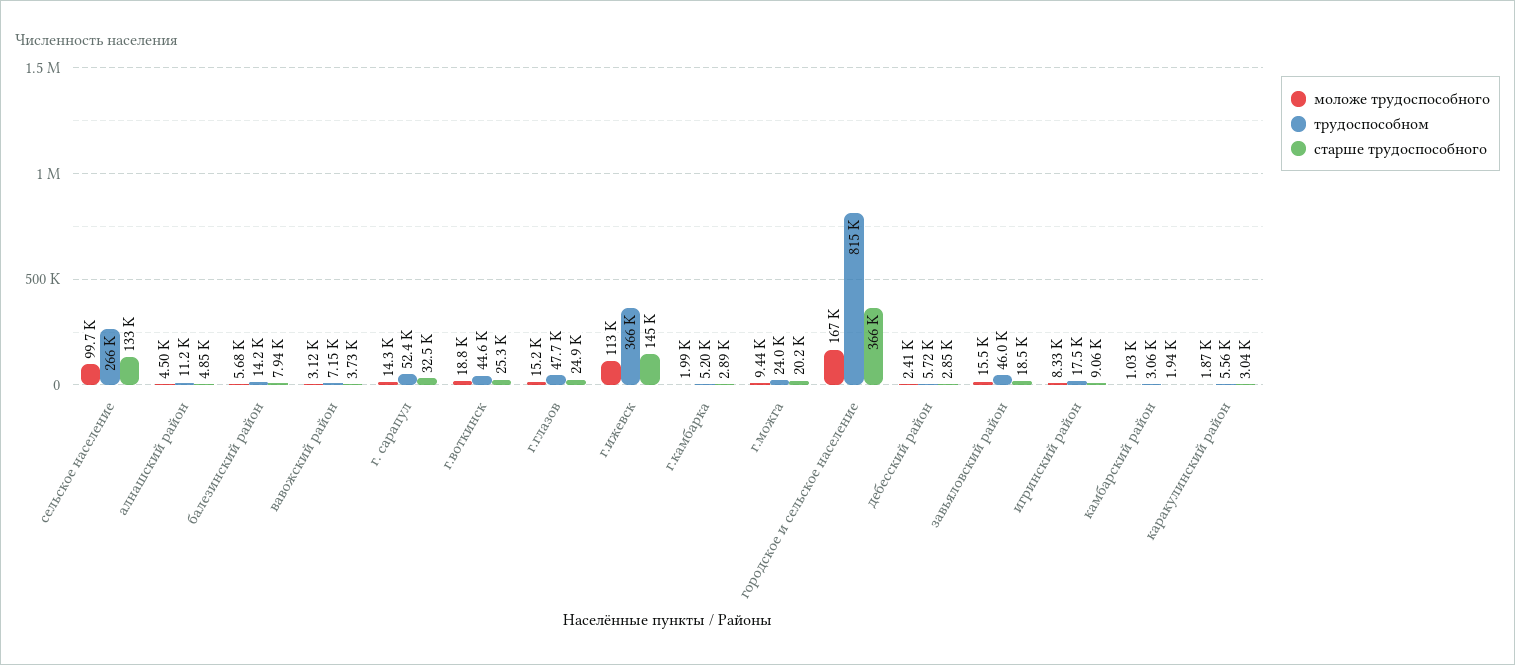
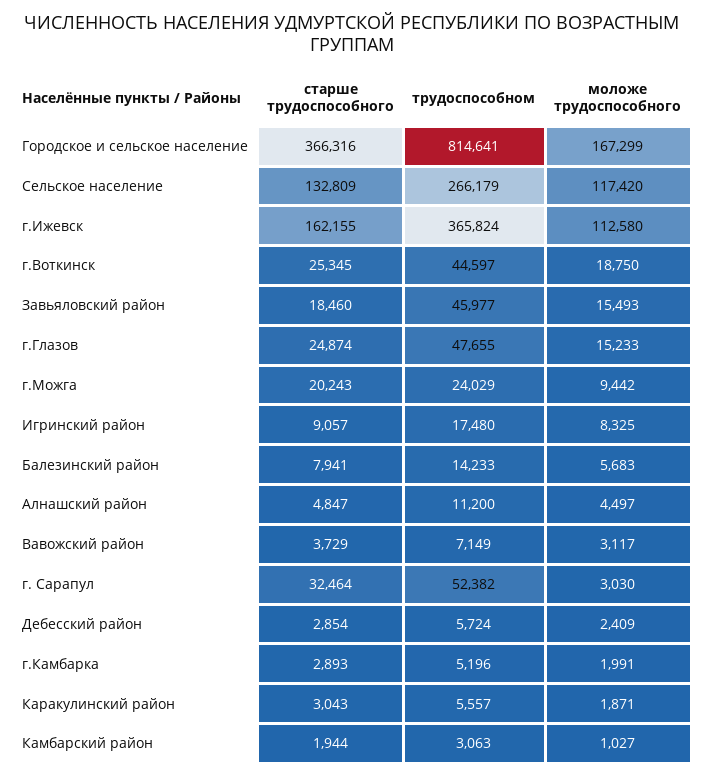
  {
    "моложе трудоспособного": {
-     "cельское население": 99700,
+     "cельское население": 117420,
      "алнашский район": 4497,
      "балезинский район": 5683,
      "вавожский район": 3117,
-     "г. сарапул": 14300,
+     "г. сарапул": 3030,
      "г.воткинск": 18750,
      "г.глазов": 15233,
      "г.ижевск": 112580,
      "г.камбарка": 1991,
      "г.можга": 9442,
      "городское и сельское население": 167299,
      "дебесский район": 2409,
      "завьяловский район": 15493,
      "игринский район": 8325,
      "камбарский район": 1027,
      "каракулинский район": 1871
    },
    "трудоспособном": {
      "cельское население": 266179,
      "алнашский район": 11200,
      "балезинский район": 14233,
      "вавожский район": 7149,
      "г. сарапул": 52382,
      "г.воткинск": 44597,
      "г.глазов": 47655,
      "г.ижевск": 365824,
      "г.камбарка": 5196,
      "г.можга": 24029,
      "городское и сельское население": 814641,
      "дебесский район": 5724,
      "завьяловский район": 45977,
      "игринский район": 17480,
      "камбарский район": 3063,
      "каракулинский район": 5557
    },
    "старше трудоспособного": {
      "cельское население": 132809,
      "алнашский район": 4847,
      "балезинский район": 7941,
      "вавожский район": 3729,
      "г. сарапул": 32464,
      "г.воткинск": 25345,
      "г.глазов": 24874,
-     "г.ижевск": 145000,
+     "г.ижевск": 162155,
      "г.камбарка": 2893,
      "г.можга": 20243,
      "городское и сельское население": 366316,
      "дебесский район": 2854,
      "завьяловский район": 18460,
      "игринский район": 9057,
      "камбарский район": 1944,
      "каракулинский район": 3043
    }
  }

